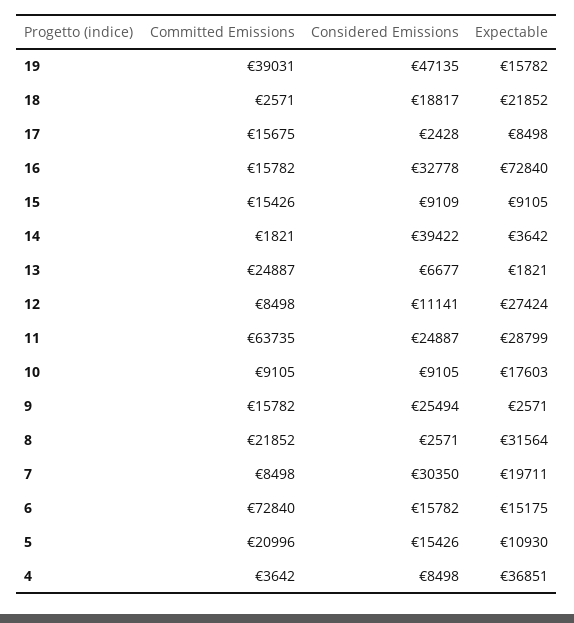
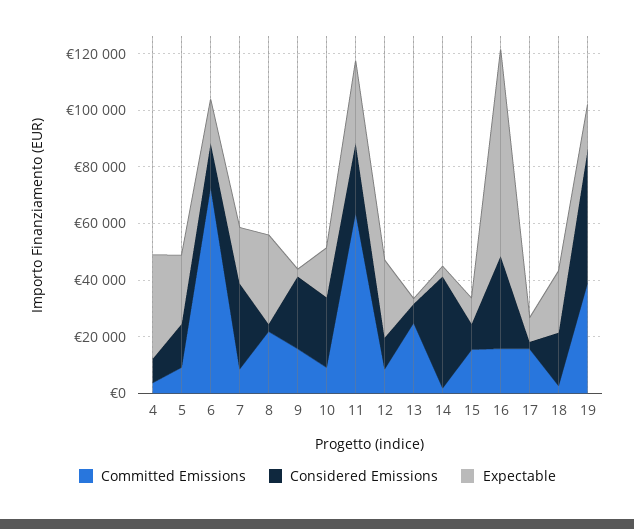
  {
    "Committed Emissions": {
      "19": 39031,
      "18": 2571,
      "17": 15675,
      "16": 15782,
      "15": 15426,
      "14": 1821,
      "13": 24887,
      "12": 8498,
      "11": 63735,
      "10": 9105,
      "9": 15782,
      "8": 21852,
      "7": 8498,
      "6": 72840,
-     "5": 20996,
+     "5": 10000,
      "4": 3642
    },
    "Considered Emissions": {
      "19": 47135,
      "18": 18817,
      "17": 2428,
      "16": 32778,
      "15": 9109,
      "14": 39422,
      "13": 6677,
      "12": 11141,
      "11": 24887,
-     "10": 9105,
+     "10": 25000,
      "9": 25494,
      "8": 2571,
      "7": 30350,
      "6": 15782,
      "5": 15426,
      "4": 8498
    },
    "Expectable": {
      "19": 15782,
      "18": 21852,
      "17": 8498,
      "16": 72840,
      "15": 9105,
      "14": 3642,
      "13": 1821,
      "12": 27424,
      "11": 28799,
      "10": 17603,
      "9": 2571,
      "8": 31564,
      "7": 19711,
      "6": 15175,
-     "5": 10930,
+     "5": 25000,
      "4": 36851
    }
  }

